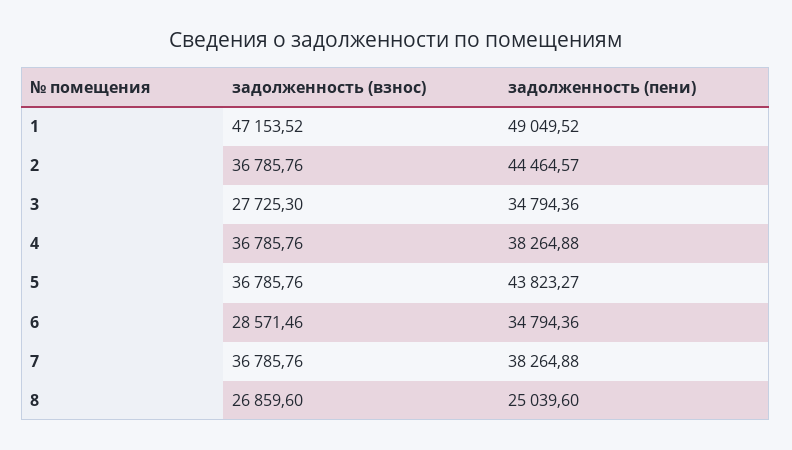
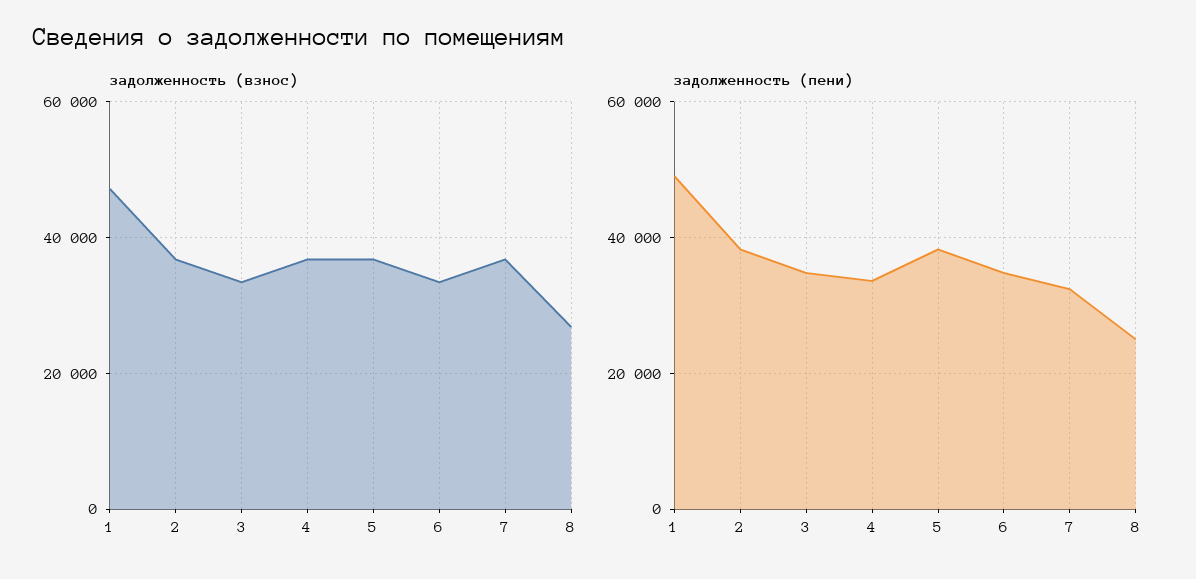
  {
    "задолженность (взнос)": {
      "1": 47153.52,
      "2": 36785.76,
-     "3": 27725.3,
+     "3": 34000,
      "4": 36785.76,
      "5": 36785.76,
-     "6": 28571.46,
+     "6": 34000,
      "7": 36785.76,
      "8": 26859.6
    },
    "задолженность (пени)": {
      "1": 49049.52,
-     "2": 44464.57,
+     "2": 38000,
      "3": 34794.36,
-     "4": 38264.88,
+     "4": 34000,
-     "5": 43823.27,
+     "5": 38000,
      "6": 34794.36,
-     "7": 38264.88,
+     "7": 32000,
      "8": 25039.6
    }
  }

